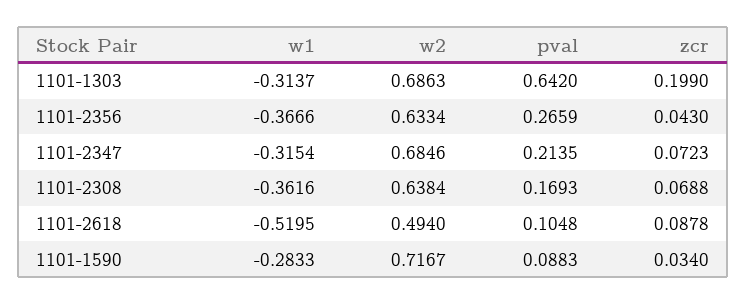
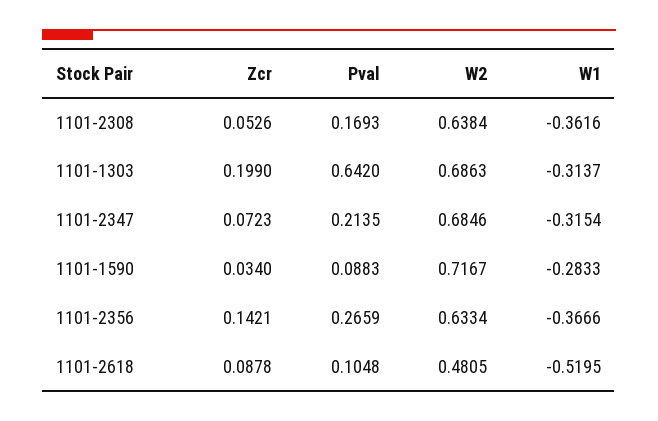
  {
    "w1": {
      "1101-1303": -0.3137,
      "1101-2356": -0.3666,
      "1101-2347": -0.3154,
      "1101-2308": -0.3616,
      "1101-2618": -0.5195,
      "1101-1590": -0.2833
    },
    "w2": {
      "1101-1303": 0.6863,
      "1101-2356": 0.6334,
      "1101-2347": 0.6846,
      "1101-2308": 0.6384,
-     "1101-2618": 0.494,
+     "1101-2618": 0.4805,
      "1101-1590": 0.7167
    },
    "pval": {
      "1101-1303": 0.642,
      "1101-2356": 0.2659,
      "1101-2347": 0.2135,
      "1101-2308": 0.1693,
      "1101-2618": 0.1048,
      "1101-1590": 0.0883
    },
    "zcr": {
      "1101-1303": 0.199,
-     "1101-2356": 0.043,
+     "1101-2356": 0.1421,
      "1101-2347": 0.0723,
-     "1101-2308": 0.0688,
+     "1101-2308": 0.0526,
      "1101-2618": 0.0878,
      "1101-1590": 0.034
    }
  }

